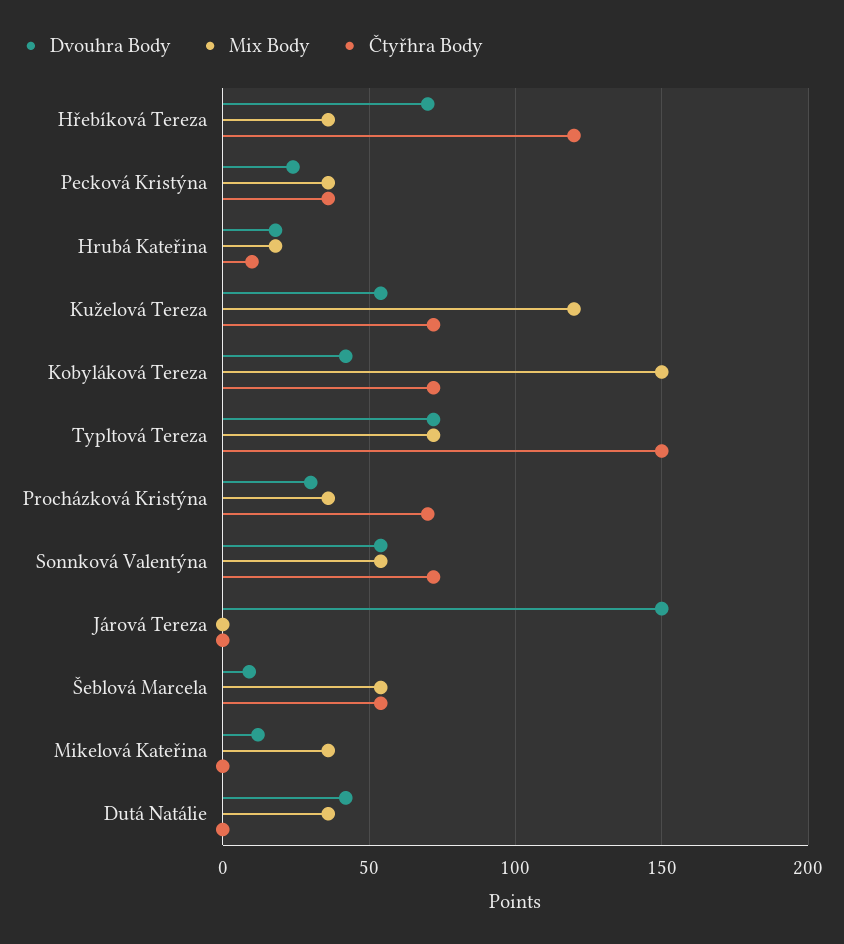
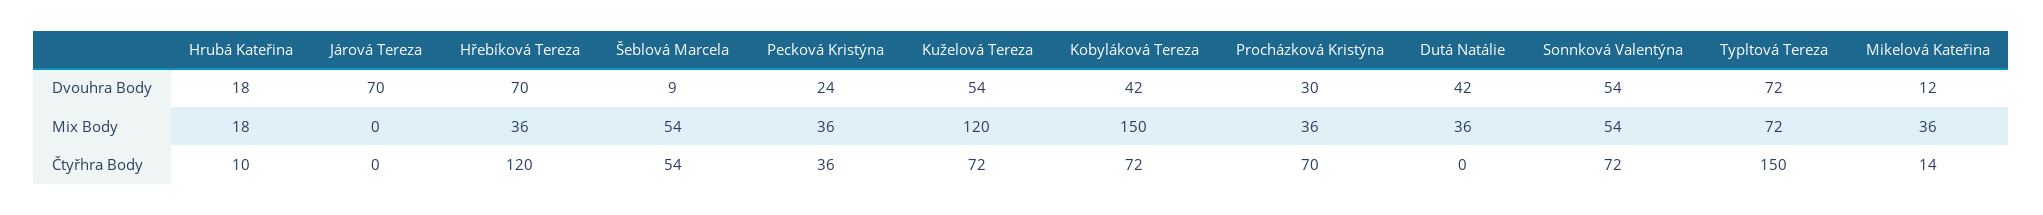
  {
    "Dvouhra Body": {
      "Hřebíková Tereza": 70,
      "Pecková Kristýna": 24,
      "Hrubá Kateřina": 18,
      "Kuželová Tereza": 54,
      "Kobyláková Tereza": 42,
      "Typltová Tereza": 72,
      "Procházková Kristýna": 30,
      "Sonnková Valentýna": 54,
-     "Járová Tereza": 150,
+     "Járová Tereza": 70,
      "Šeblová Marcela": 9,
      "Mikelová Kateřina": 12,
      "Dutá Natálie": 42
    },
    "Mix Body": {
      "Hřebíková Tereza": 36,
      "Pecková Kristýna": 36,
      "Hrubá Kateřina": 18,
      "Kuželová Tereza": 120,
      "Kobyláková Tereza": 150,
      "Typltová Tereza": 72,
      "Procházková Kristýna": 36,
      "Sonnková Valentýna": 54,
      "Járová Tereza": 0,
      "Šeblová Marcela": 54,
      "Mikelová Kateřina": 36,
      "Dutá Natálie": 36
    },
    "Čtyřhra Body": {
      "Hřebíková Tereza": 120,
      "Pecková Kristýna": 36,
      "Hrubá Kateřina": 10,
      "Kuželová Tereza": 72,
      "Kobyláková Tereza": 72,
      "Typltová Tereza": 150,
      "Procházková Kristýna": 70,
      "Sonnková Valentýna": 72,
      "Járová Tereza": 0,
      "Šeblová Marcela": 54,
-     "Mikelová Kateřina": 0,
+     "Mikelová Kateřina": 14,
      "Dutá Natálie": 0
    }
  }

